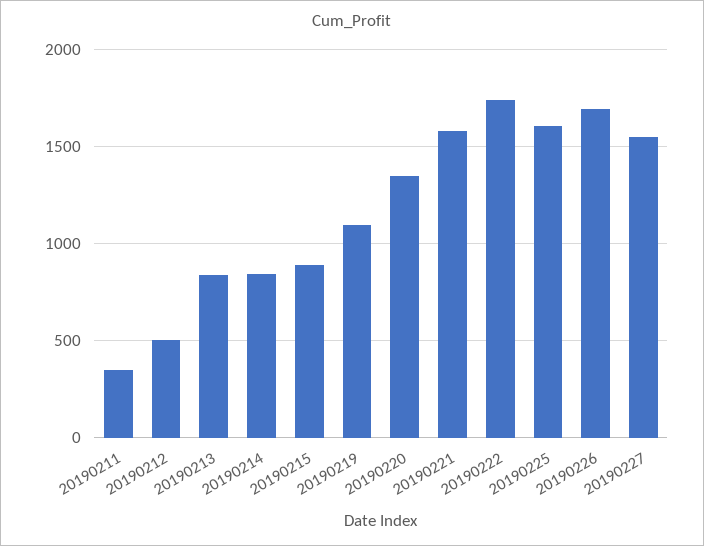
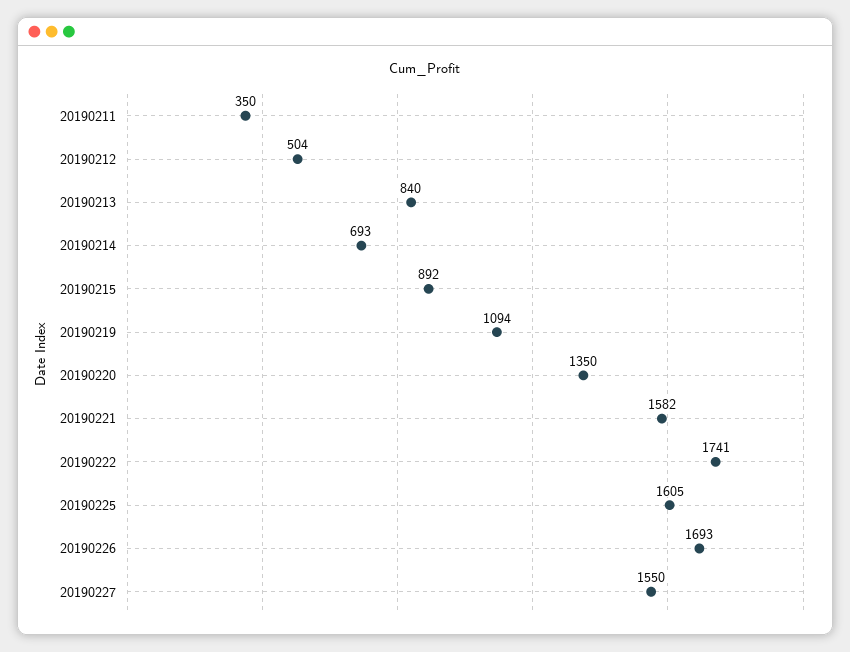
  {
    "20190211": 350,
    "20190212": 504,
    "20190213": 840,
-   "20190214": 850,
+   "20190214": 693,
    "20190215": 892,
    "20190219": 1094,
    "20190220": 1350,
    "20190221": 1582,
    "20190222": 1741,
    "20190225": 1605,
    "20190226": 1693,
    "20190227": 1550
  }

